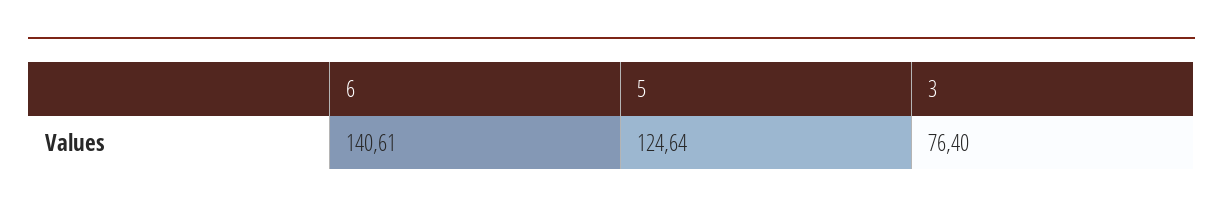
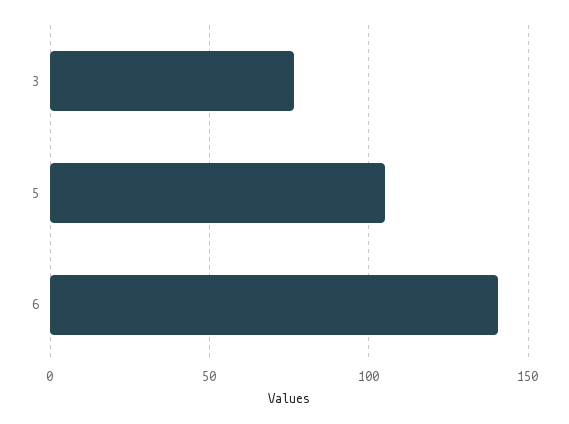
  {
    "6": 140.61,
-   "5": 124.64,
+   "5": 105,
    "3": 76.4
  }

